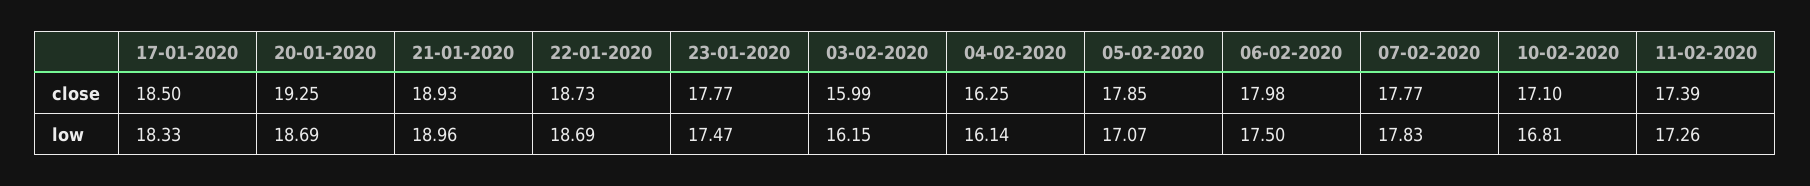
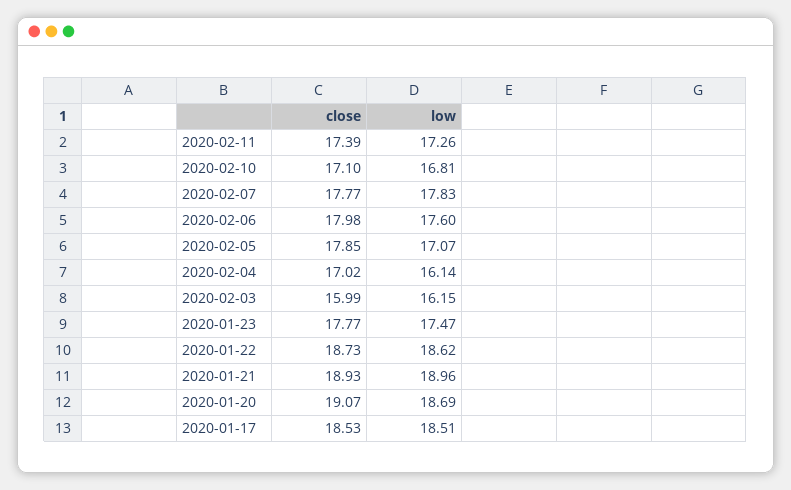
  {
    "17-01-2020": {
-     "close": 18.5,
+     "close": 18.53,
-     "low": 18.33
+     "low": 18.51
    },
    "20-01-2020": {
-     "close": 19.25,
+     "close": 19.07,
      "low": 18.69
    },
    "21-01-2020": {
      "close": 18.93,
      "low": 18.96
    },
    "22-01-2020": {
      "close": 18.73,
-     "low": 18.69
+     "low": 18.62
    },
    "23-01-2020": {
      "close": 17.77,
      "low": 17.47
    },
    "03-02-2020": {
      "close": 15.99,
      "low": 16.15
    },
    "04-02-2020": {
-     "close": 16.25,
+     "close": 17.02,
      "low": 16.14
    },
    "05-02-2020": {
      "close": 17.85,
      "low": 17.07
    },
    "06-02-2020": {
      "close": 17.98,
-     "low": 17.5
+     "low": 17.6
    },
    "07-02-2020": {
      "close": 17.77,
      "low": 17.83
    },
    "10-02-2020": {
      "close": 17.1,
      "low": 16.81
    },
    "11-02-2020": {
      "close": 17.39,
      "low": 17.26
    }
  }

